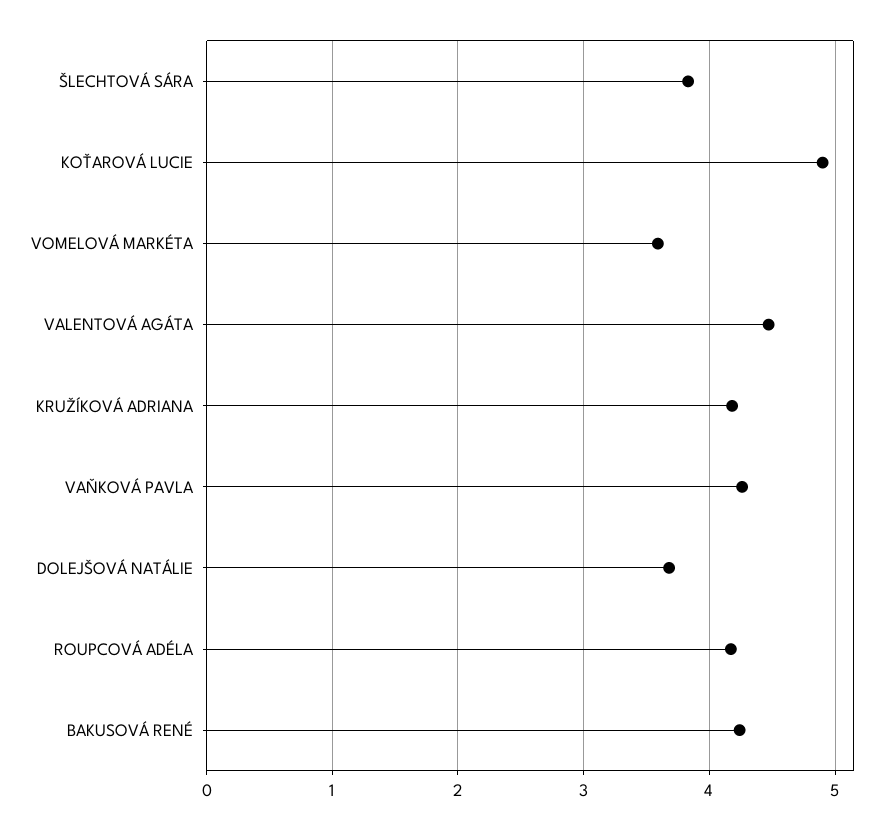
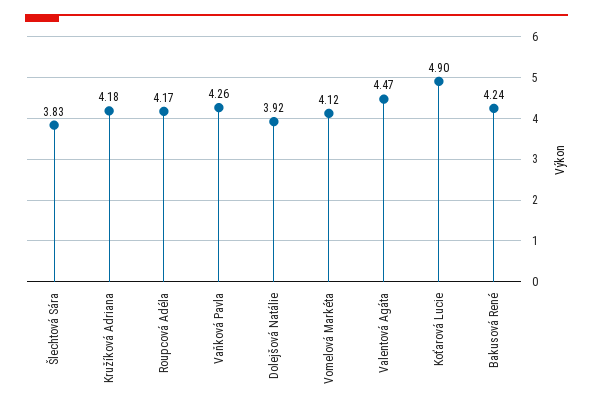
  {
    "ŠLECHTOVÁ SÁRA": 3.83,
    "KOŤAROVÁ LUCIE": 4.9,
-   "VOMELOVÁ MARKÉTA": 3.6,
+   "VOMELOVÁ MARKÉTA": 4.12,
    "VALENTOVÁ AGÁTA": 4.47,
    "KRUŽÍKOVÁ ADRIANA": 4.18,
    "VAŇKOVÁ PAVLA": 4.26,
-   "DOLEJŠOVÁ NATÁLIE": 3.7,
+   "DOLEJŠOVÁ NATÁLIE": 3.92,
    "ROUPCOVÁ ADÉLA": 4.17,
    "BAKUSOVÁ RENÉ": 4.24
  }

